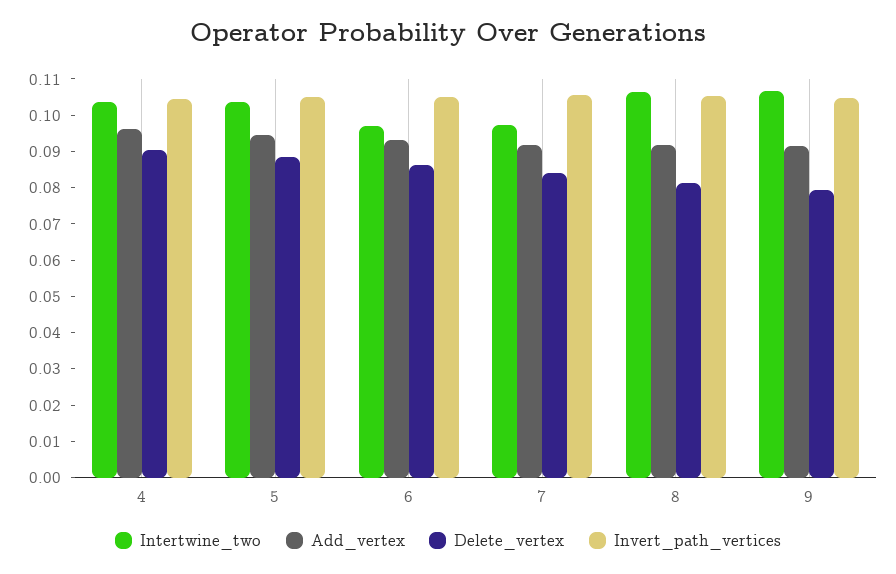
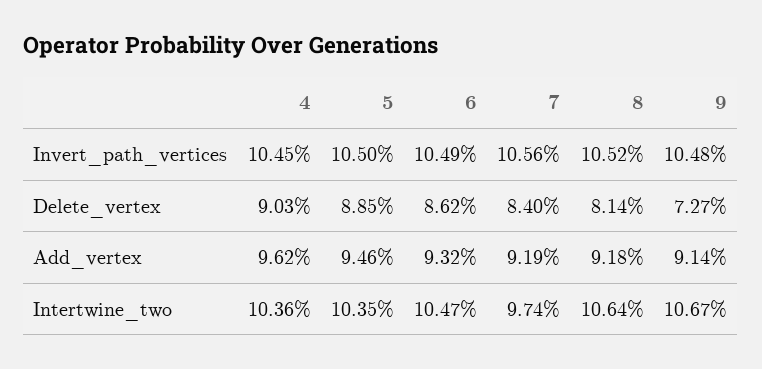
  {
    "Intertwine_two": {
      "4": 0.1036,
      "5": 0.1035,
-     "6": 0.0975,
+     "6": 0.1047,
      "7": 0.0974,
      "8": 0.1064,
      "9": 0.1067
    },
    "Add_vertex": {
      "4": 0.0962,
      "5": 0.0946,
      "6": 0.0932,
      "7": 0.0919,
      "8": 0.0918,
      "9": 0.0914
    },
    "Delete_vertex": {
      "4": 0.0903,
      "5": 0.0885,
      "6": 0.0862,
      "7": 0.084,
      "8": 0.0814,
-     "9": 0.08
+     "9": 0.0727
    },
    "Invert_path_vertices": {
      "4": 0.1045,
      "5": 0.105,
      "6": 0.1049,
      "7": 0.1056,
      "8": 0.1052,
      "9": 0.1048
    }
  }

